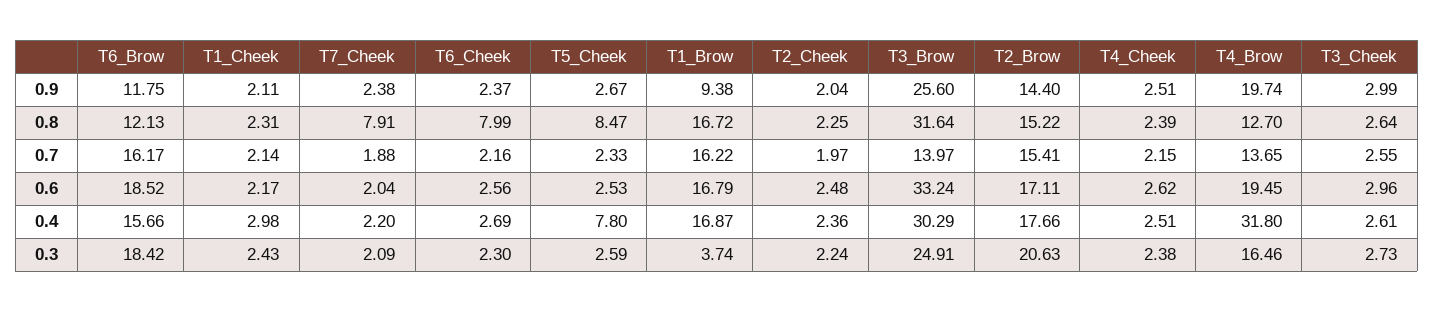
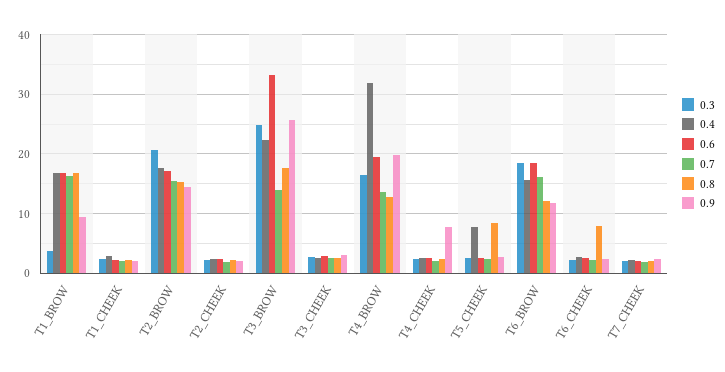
  {
    "0.9": {
      "T6_Brow": 11.75,
      "T1_Cheek": 2.11,
      "T7_Cheek": 2.38,
      "T6_Cheek": 2.37,
      "T5_Cheek": 2.67,
      "T1_Brow": 9.38,
      "T2_Cheek": 2.04,
      "T3_Brow": 25.6,
      "T2_Brow": 14.4,
-     "T4_Cheek": 2.51,
+     "T4_Cheek": 8,
      "T4_Brow": 19.74,
      "T3_Cheek": 2.99
    },
    "0.8": {
      "T6_Brow": 12.13,
      "T1_Cheek": 2.31,
-     "T7_Cheek": 7.91,
+     "T7_Cheek": 2,
      "T6_Cheek": 7.99,
      "T5_Cheek": 8.47,
      "T1_Brow": 16.72,
      "T2_Cheek": 2.25,
-     "T3_Brow": 31.64,
+     "T3_Brow": 18,
      "T2_Brow": 15.22,
      "T4_Cheek": 2.39,
      "T4_Brow": 12.7,
      "T3_Cheek": 2.64
    },
    "0.7": {
      "T6_Brow": 16.17,
      "T1_Cheek": 2.14,
      "T7_Cheek": 1.88,
      "T6_Cheek": 2.16,
      "T5_Cheek": 2.33,
      "T1_Brow": 16.22,
      "T2_Cheek": 1.97,
      "T3_Brow": 13.97,
      "T2_Brow": 15.41,
      "T4_Cheek": 2.15,
      "T4_Brow": 13.65,
      "T3_Cheek": 2.55
    },
    "0.6": {
      "T6_Brow": 18.52,
      "T1_Cheek": 2.17,
      "T7_Cheek": 2.04,
      "T6_Cheek": 2.56,
      "T5_Cheek": 2.53,
      "T1_Brow": 16.79,
      "T2_Cheek": 2.48,
      "T3_Brow": 33.24,
      "T2_Brow": 17.11,
      "T4_Cheek": 2.62,
      "T4_Brow": 19.45,
      "T3_Cheek": 2.96
    },
    "0.4": {
      "T6_Brow": 15.66,
      "T1_Cheek": 2.98,
      "T7_Cheek": 2.2,
      "T6_Cheek": 2.69,
      "T5_Cheek": 7.8,
      "T1_Brow": 16.87,
      "T2_Cheek": 2.36,
-     "T3_Brow": 30.29,
+     "T3_Brow": 22,
      "T2_Brow": 17.66,
      "T4_Cheek": 2.51,
      "T4_Brow": 31.8,
      "T3_Cheek": 2.61
    },
    "0.3": {
      "T6_Brow": 18.42,
      "T1_Cheek": 2.43,
      "T7_Cheek": 2.09,
      "T6_Cheek": 2.3,
      "T5_Cheek": 2.59,
      "T1_Brow": 3.74,
      "T2_Cheek": 2.24,
      "T3_Brow": 24.91,
      "T2_Brow": 20.63,
      "T4_Cheek": 2.38,
      "T4_Brow": 16.46,
      "T3_Cheek": 2.73
    }
  }

